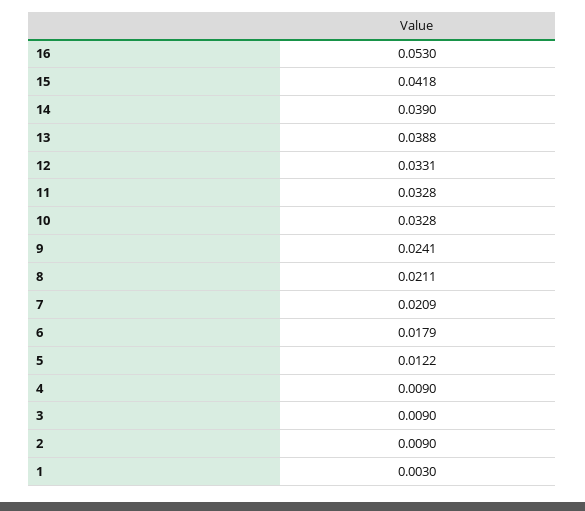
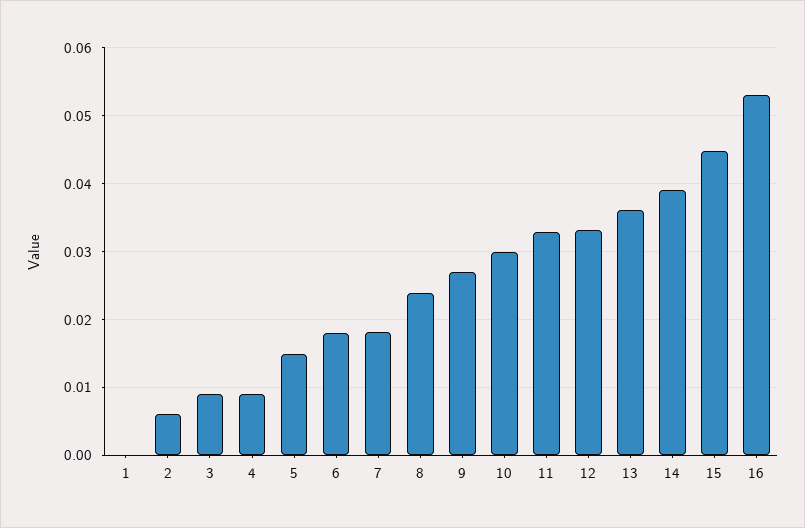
  {
    "16": 0.053,
-   "15": 0.0418,
+   "15": 0.045,
    "14": 0.039,
-   "13": 0.0388,
+   "13": 0.036,
    "12": 0.0331,
    "11": 0.0328,
-   "10": 0.0328,
+   "10": 0.03,
-   "9": 0.0241,
+   "9": 0.027,
-   "8": 0.0211,
+   "8": 0.024,
-   "7": 0.0209,
+   "7": 0.018,
    "6": 0.0179,
-   "5": 0.0122,
+   "5": 0.015,
    "4": 0.009,
    "3": 0.009,
-   "2": 0.009,
+   "2": 0.006,
-   "1": 0.003
+   "1": 0
  }

